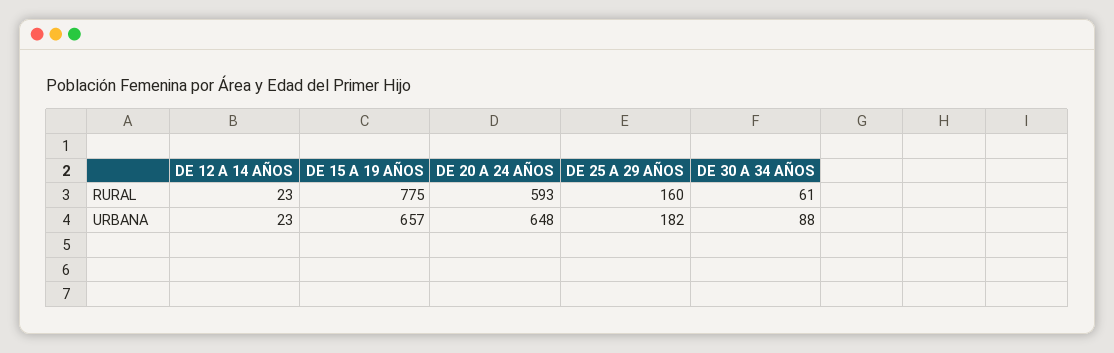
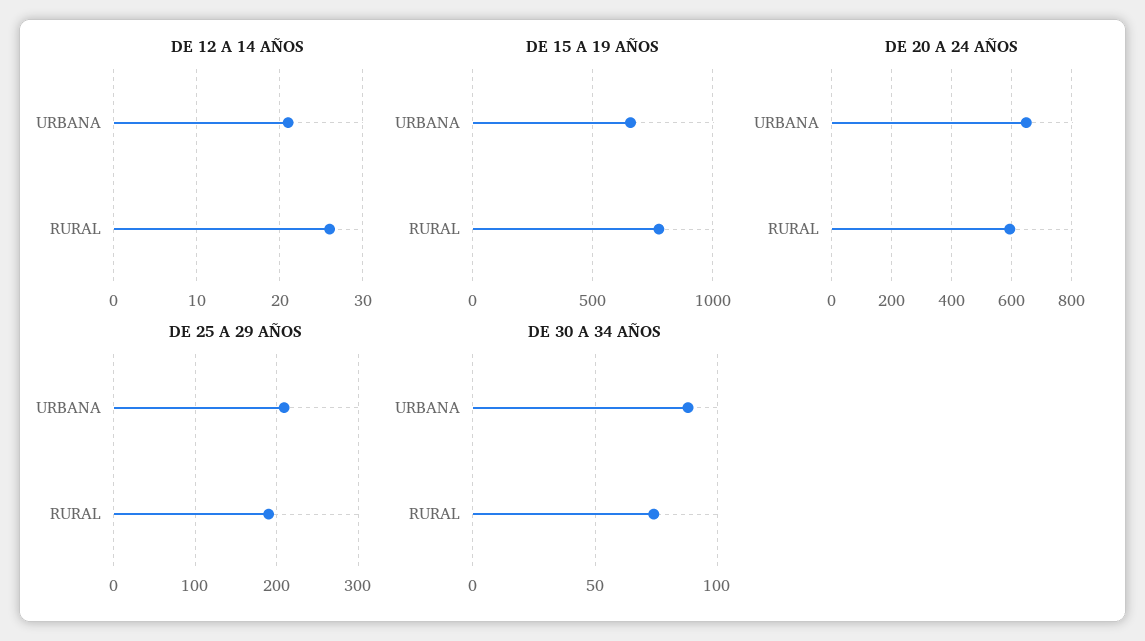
  {
    "DE 12 A 14 AÑOS": {
-     "RURAL": 23,
+     "RURAL": 26,
-     "URBANA": 23
+     "URBANA": 21
    },
    "DE 15 A 19 AÑOS": {
      "RURAL": 775,
      "URBANA": 657
    },
    "DE 20 A 24 AÑOS": {
      "RURAL": 593,
      "URBANA": 648
    },
    "DE 25 A 29 AÑOS": {
-     "RURAL": 160,
+     "RURAL": 190,
-     "URBANA": 182
+     "URBANA": 210
    },
    "DE 30 A 34 AÑOS": {
-     "RURAL": 61,
+     "RURAL": 75,
      "URBANA": 88
    }
  }

